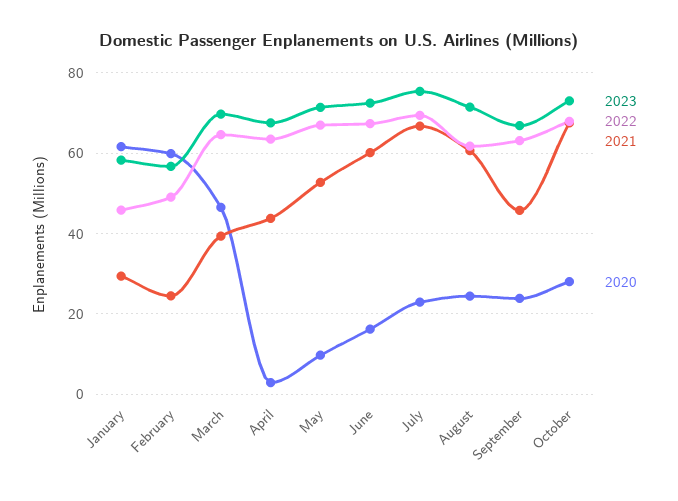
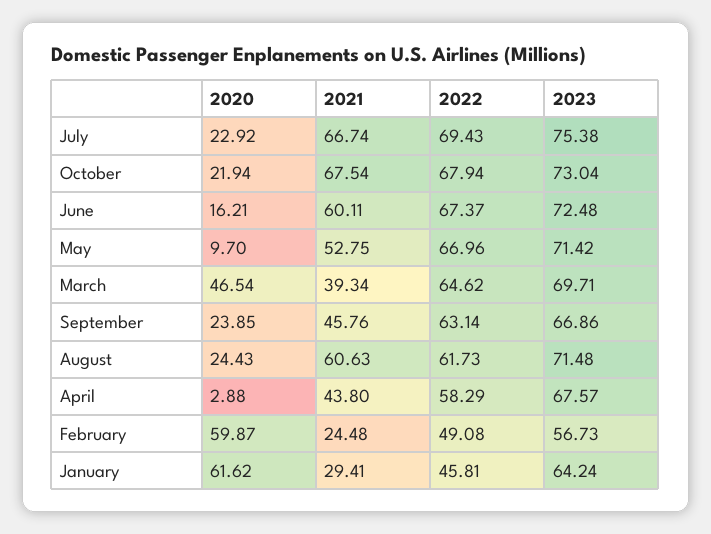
  {
    "2023": {
-     "January": 58,
+     "January": 64.24,
      "February": 56.73,
      "March": 69.71,
      "April": 67.57,
      "May": 71.42,
      "June": 72.48,
      "July": 75.38,
      "August": 71.48,
      "September": 66.86,
      "October": 73.04
    },
    "2022": {
      "January": 45.81,
      "February": 49.08,
      "March": 64.62,
-     "April": 64,
+     "April": 58.29,
      "May": 66.96,
      "June": 67.37,
      "July": 69.43,
      "August": 61.73,
      "September": 63.14,
      "October": 67.94
    },
    "2021": {
      "January": 29.41,
      "February": 24.48,
      "March": 39.34,
      "April": 43.8,
      "May": 52.75,
      "June": 60.11,
      "July": 66.74,
      "August": 60.63,
      "September": 45.76,
      "October": 67.54
    },
    "2020": {
      "January": 61.62,
      "February": 59.87,
      "March": 46.54,
      "April": 2.88,
      "May": 9.7,
      "June": 16.21,
      "July": 22.92,
      "August": 24.43,
      "September": 23.85,
-     "October": 28
+     "October": 21.94
    }
  }

